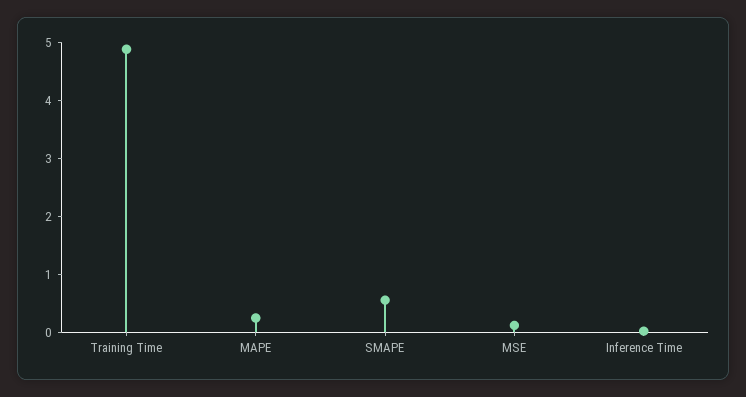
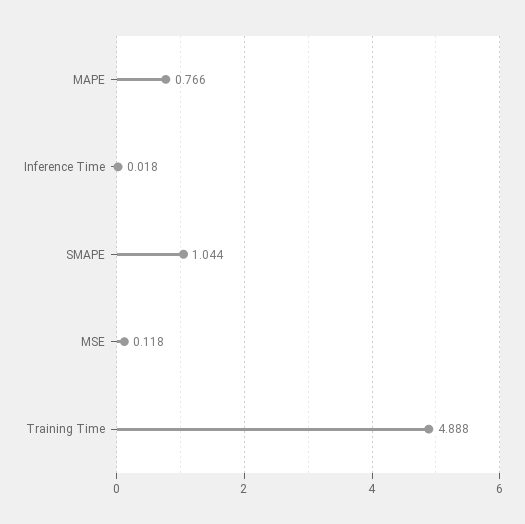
  {
    "Training Time": 4.888,
-   "MAPE": 0.2,
+   "MAPE": 0.766,
-   "SMAPE": 0.6,
+   "SMAPE": 1.044,
    "MSE": 0.118,
    "Inference Time": 0.018
  }

